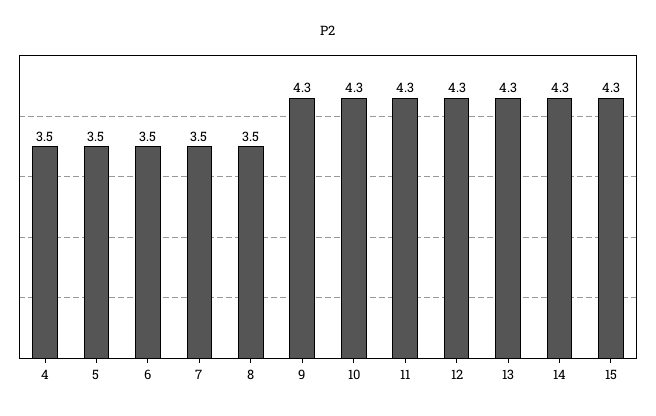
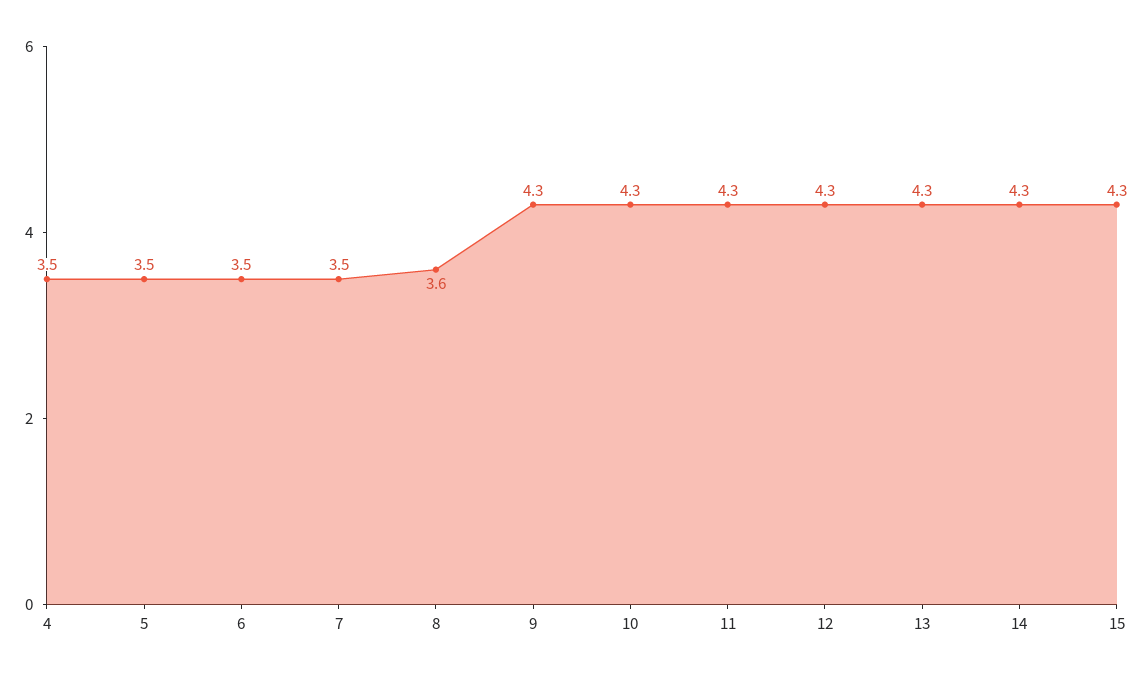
  {
    "4": 3.5,
    "5": 3.5,
    "6": 3.5,
    "7": 3.5,
-   "8": 3.5,
+   "8": 3.6,
    "9": 4.3,
    "10": 4.3,
    "11": 4.3,
    "12": 4.3,
    "13": 4.3,
    "14": 4.3,
    "15": 4.3
  }

